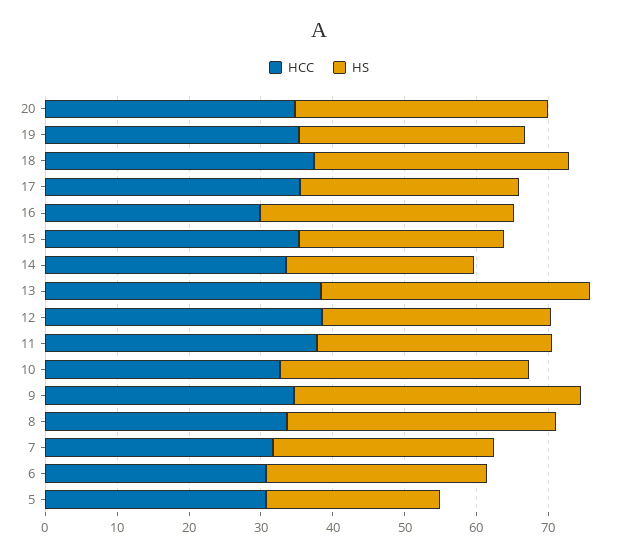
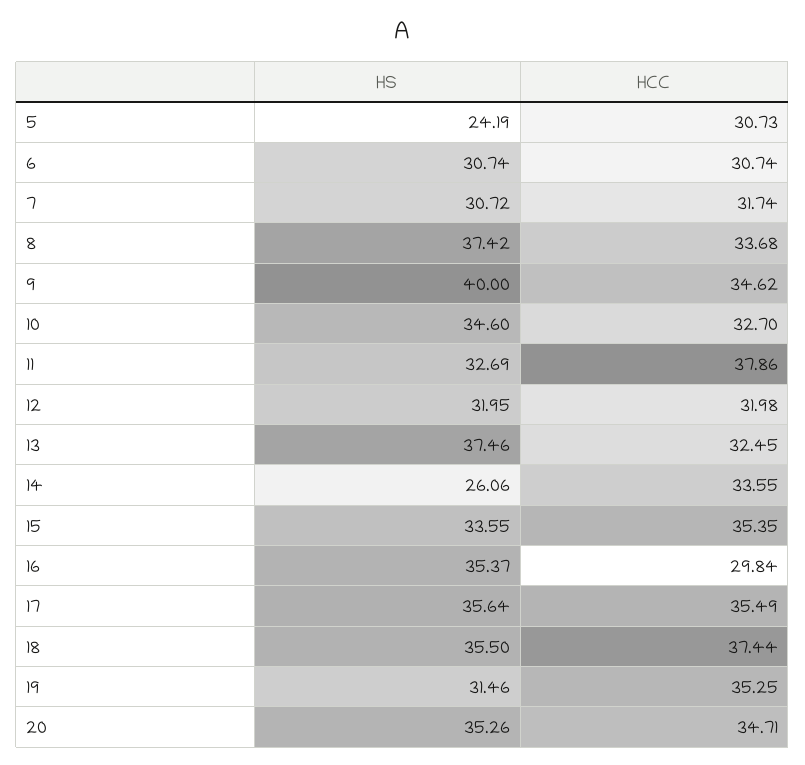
  {
    "HCC": {
      "20": 34.71,
      "19": 35.25,
      "18": 37.44,
      "17": 35.49,
      "16": 29.84,
      "15": 35.35,
      "14": 33.55,
-     "13": 38,
+     "13": 32.45,
-     "12": 38,
+     "12": 31.98,
      "11": 37.86,
      "10": 32.7,
      "9": 34.62,
      "8": 33.68,
      "7": 31.74,
      "6": 30.74,
      "5": 30.73
    },
    "HS": {
      "20": 35.26,
      "19": 31.46,
      "18": 35.5,
-     "17": 30,
+     "17": 35.64,
      "16": 35.37,
-     "15": 28,
+     "15": 33.55,
      "14": 26.06,
      "13": 37.46,
      "12": 31.95,
      "11": 32.69,
      "10": 34.6,
      "9": 40,
      "8": 37.42,
      "7": 30.72,
      "6": 30.74,
      "5": 24.19
    }
  }

